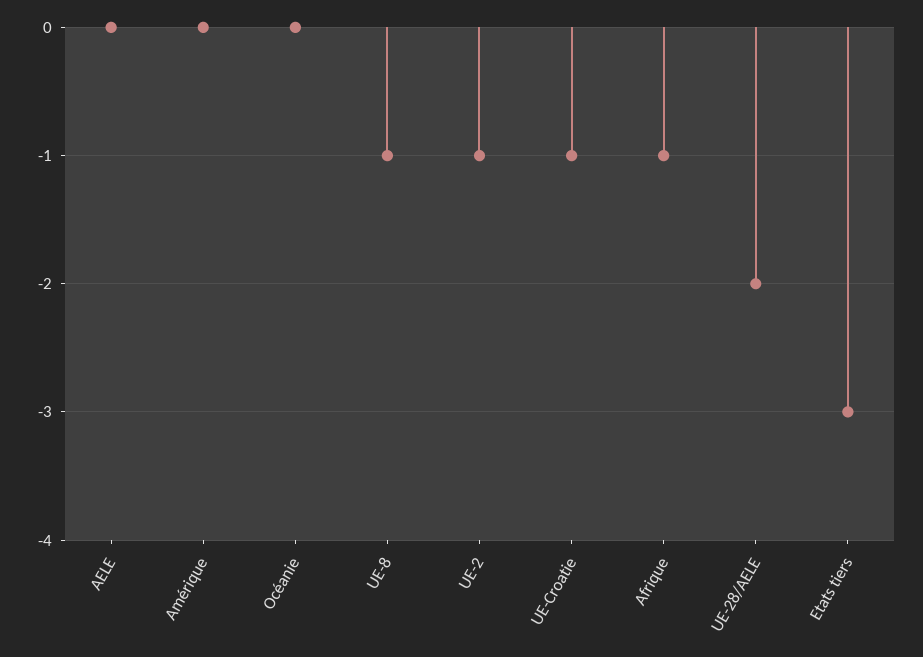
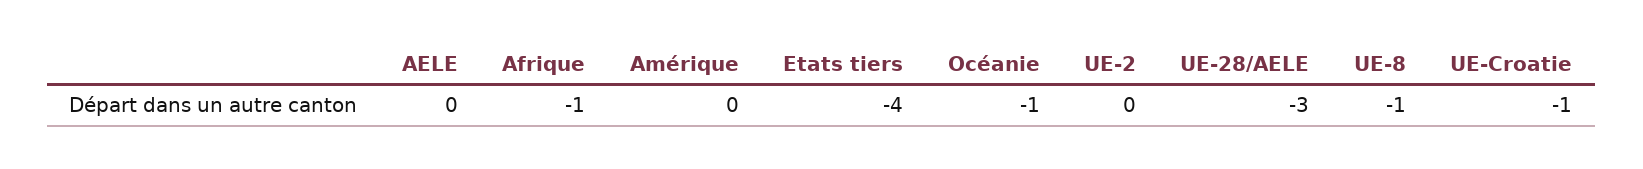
  {
    "AELE": 0,
    "Amérique": 0,
-   "Océanie": 0,
+   "Océanie": -1,
    "UE-8": -1,
-   "UE-2": -1,
+   "UE-2": 0,
    "UE-Croatie": -1,
    "Afrique": -1,
-   "UE-28/AELE": -2,
+   "UE-28/AELE": -3,
-   "Etats tiers": -3
+   "Etats tiers": -4
  }

